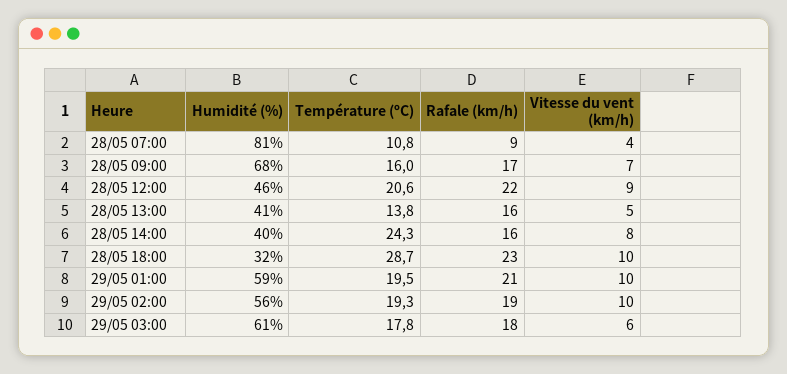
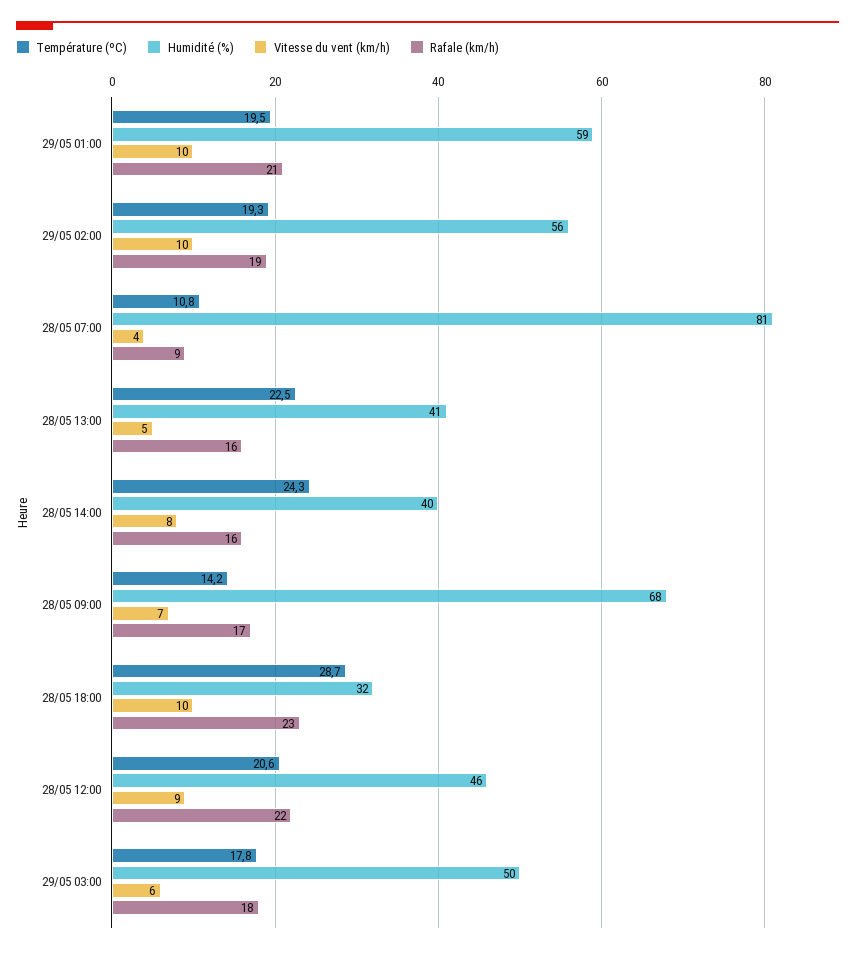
  {
    "Humidité (%)": {
      "28/05 07:00": 81,
      "28/05 09:00": 68,
      "28/05 12:00": 46,
      "28/05 13:00": 41,
      "28/05 14:00": 40,
      "28/05 18:00": 32,
      "29/05 01:00": 59,
      "29/05 02:00": 56,
-     "29/05 03:00": 61
+     "29/05 03:00": 50
    },
    "Température (ºC)": {
      "28/05 07:00": 10.8,
-     "28/05 09:00": 16,
+     "28/05 09:00": 14.2,
      "28/05 12:00": 20.6,
-     "28/05 13:00": 13.8,
+     "28/05 13:00": 22.5,
      "28/05 14:00": 24.3,
      "28/05 18:00": 28.7,
      "29/05 01:00": 19.5,
      "29/05 02:00": 19.3,
      "29/05 03:00": 17.8
    },
    "Rafale (km/h)": {
      "28/05 07:00": 9,
      "28/05 09:00": 17,
      "28/05 12:00": 22,
      "28/05 13:00": 16,
      "28/05 14:00": 16,
      "28/05 18:00": 23,
      "29/05 01:00": 21,
      "29/05 02:00": 19,
      "29/05 03:00": 18
    },
    "Vitesse du vent (km/h)": {
      "28/05 07:00": 4,
      "28/05 09:00": 7,
      "28/05 12:00": 9,
      "28/05 13:00": 5,
      "28/05 14:00": 8,
      "28/05 18:00": 10,
      "29/05 01:00": 10,
      "29/05 02:00": 10,
      "29/05 03:00": 6
    }
  }

